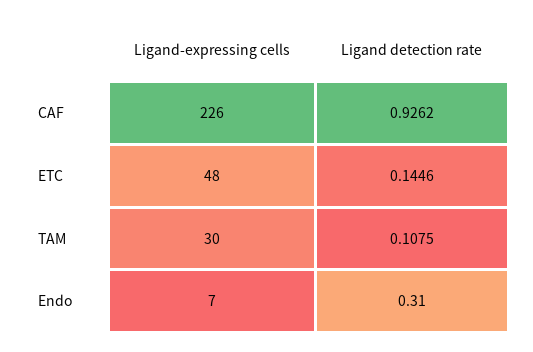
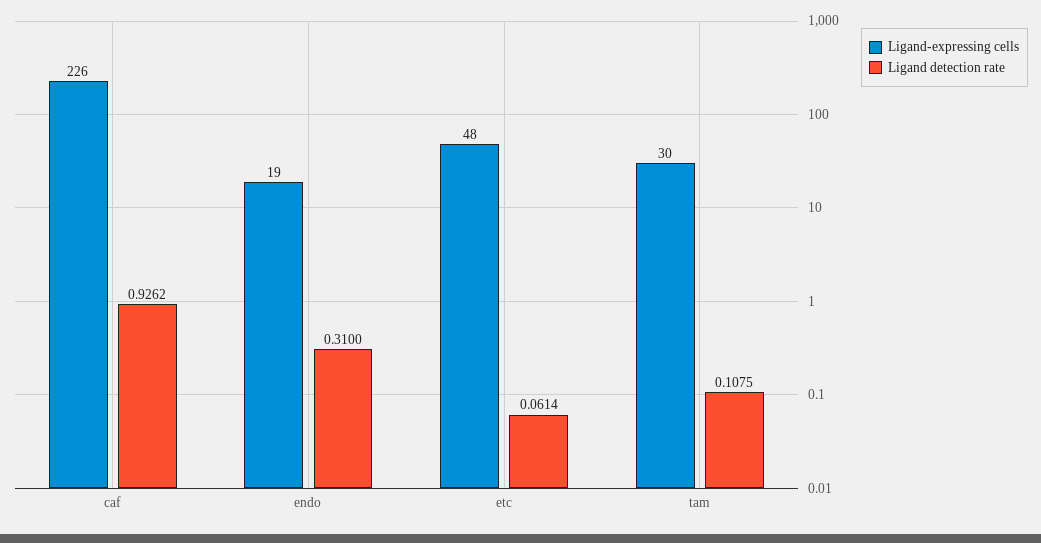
  {
    "Ligand-expressing cells": {
      "CAF": 226,
      "ETC": 48,
      "TAM": 30,
-     "Endo": 7
+     "Endo": 19
    },
    "Ligand detection rate": {
      "CAF": 0.9262,
-     "ETC": 0.1446,
+     "ETC": 0.0614,
      "TAM": 0.1075,
      "Endo": 0.31
    }
  }

